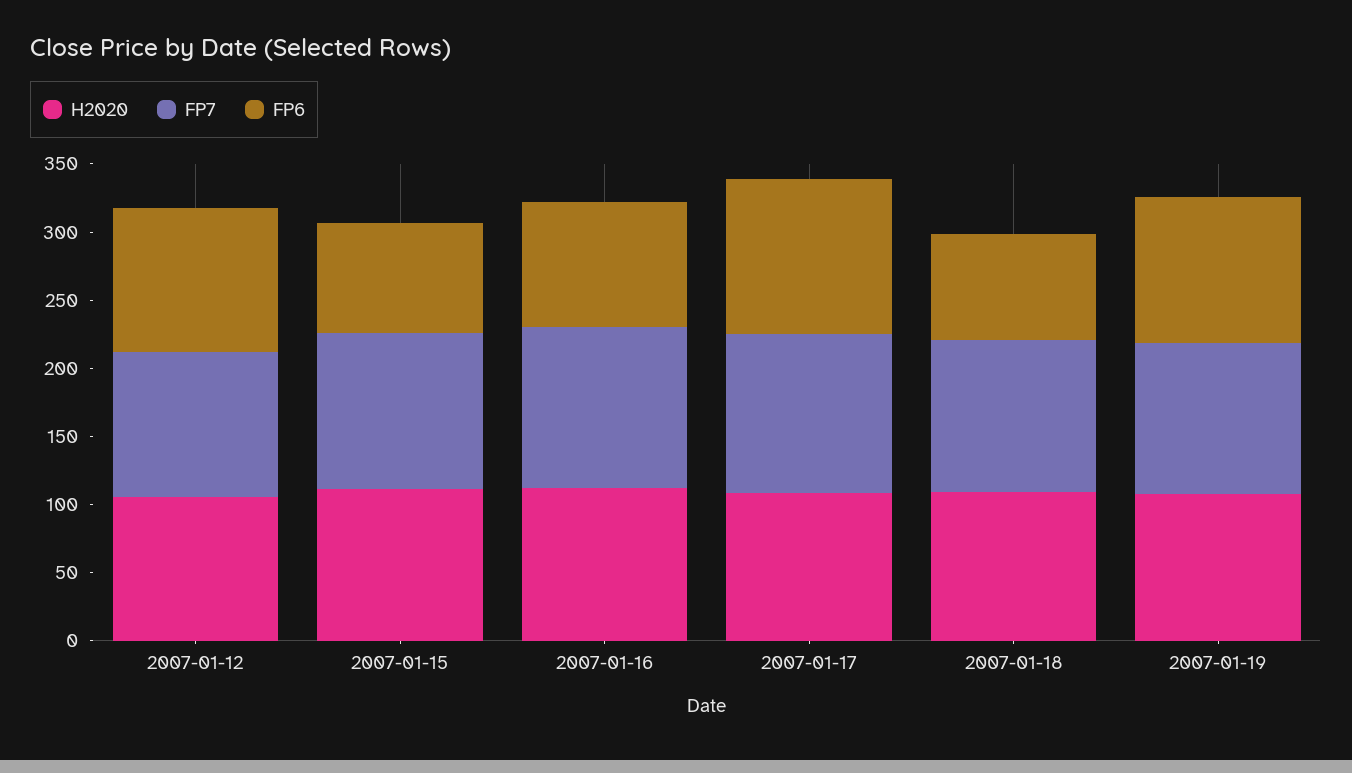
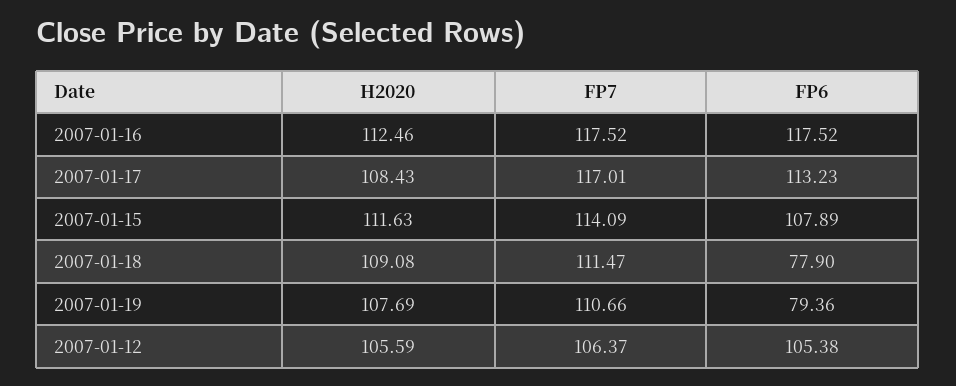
  {
    "H2020": {
      "2007-01-12": 105.59,
      "2007-01-15": 111.63,
      "2007-01-16": 112.46,
      "2007-01-17": 108.43,
      "2007-01-18": 109.08,
      "2007-01-19": 107.69
    },
    "FP7": {
      "2007-01-12": 106.37,
      "2007-01-15": 114.09,
      "2007-01-16": 117.52,
      "2007-01-17": 117.01,
      "2007-01-18": 111.47,
      "2007-01-19": 110.66
    },
    "FP6": {
      "2007-01-12": 105.38,
-     "2007-01-15": 80,
+     "2007-01-15": 107.89,
-     "2007-01-16": 90,
+     "2007-01-16": 117.52,
      "2007-01-17": 113.23,
      "2007-01-18": 77.9,
-     "2007-01-19": 110
+     "2007-01-19": 79.36
    }
  }

